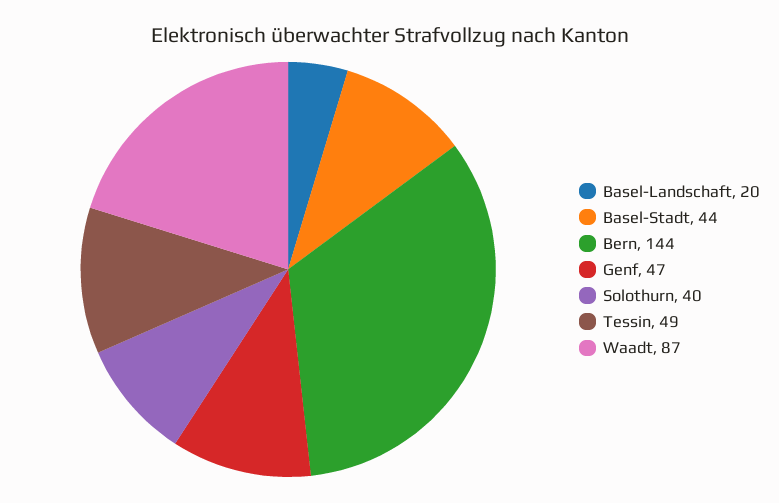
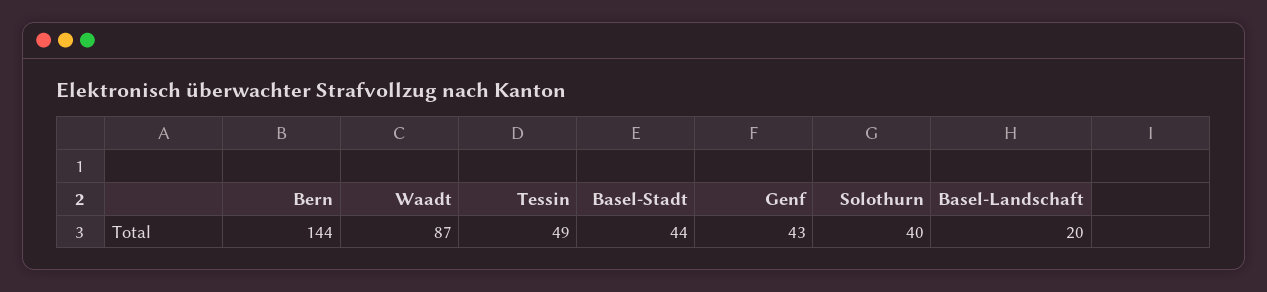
  {
    "Basel-Landschaft": 20,
    "Basel-Stadt": 44,
    "Bern": 144,
-   "Genf": 47,
+   "Genf": 43,
    "Solothurn": 40,
    "Tessin": 49,
    "Waadt": 87
  }

